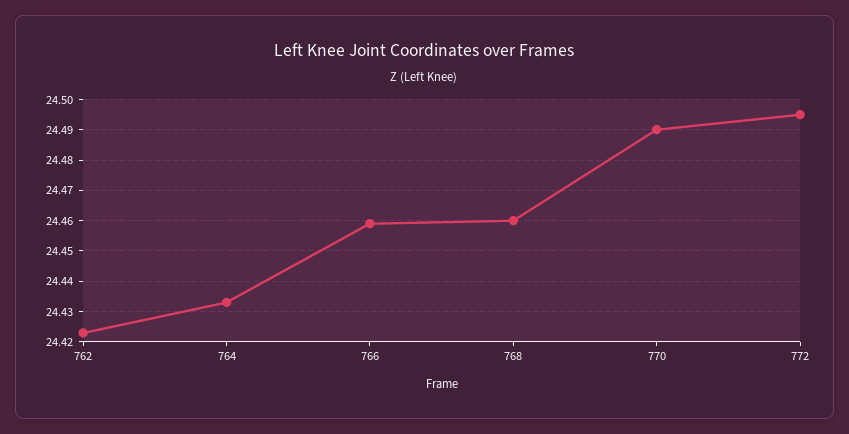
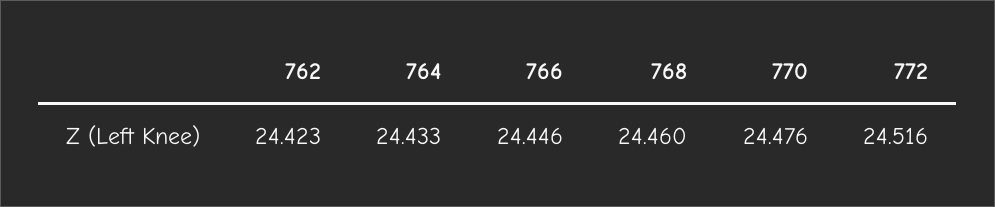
  {
    "762": 24.423,
    "764": 24.433,
-   "766": 24.46,
+   "766": 24.446,
    "768": 24.46,
-   "770": 24.49,
+   "770": 24.476,
-   "772": 24.495
+   "772": 24.516
  }

